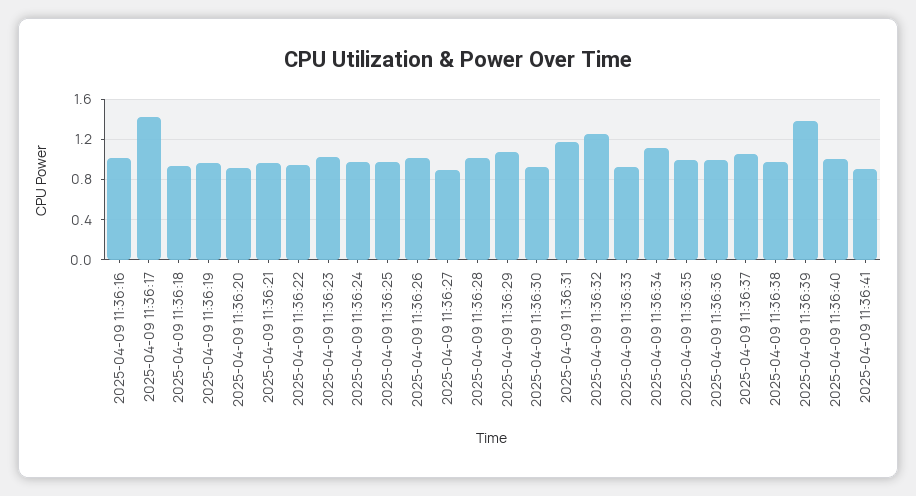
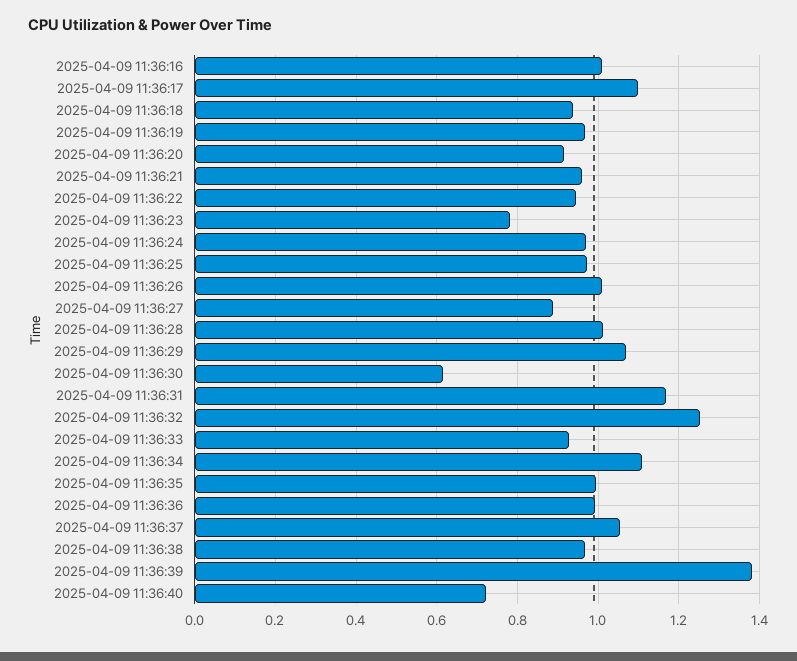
  {
    "2025-04-09 11:36:16": 1.02,
-   "2025-04-09 11:36:17": 1.4,
+   "2025-04-09 11:36:17": 1.1,
    "2025-04-09 11:36:18": 0.94,
    "2025-04-09 11:36:19": 0.96,
    "2025-04-09 11:36:20": 0.92,
    "2025-04-09 11:36:21": 0.96,
    "2025-04-09 11:36:22": 0.94,
-   "2025-04-09 11:36:23": 1,
+   "2025-04-09 11:36:23": 0.78,
    "2025-04-09 11:36:24": 0.98,
    "2025-04-09 11:36:25": 0.98,
    "2025-04-09 11:36:26": 1.02,
    "2025-04-09 11:36:27": 0.88,
    "2025-04-09 11:36:28": 1.02,
    "2025-04-09 11:36:29": 1.06,
-   "2025-04-09 11:36:30": 0.9,
+   "2025-04-09 11:36:30": 0.62,
    "2025-04-09 11:36:31": 1.16,
    "2025-04-09 11:36:32": 1.26,
    "2025-04-09 11:36:33": 0.92,
    "2025-04-09 11:36:34": 1.1,
    "2025-04-09 11:36:35": 1,
    "2025-04-09 11:36:36": 1,
    "2025-04-09 11:36:37": 1.06,
    "2025-04-09 11:36:38": 0.96,
    "2025-04-09 11:36:39": 1.38,
-   "2025-04-09 11:36:40": 1,
+   "2025-04-09 11:36:40": 0.72
-   "2025-04-09 11:36:41": 0.9
  }

